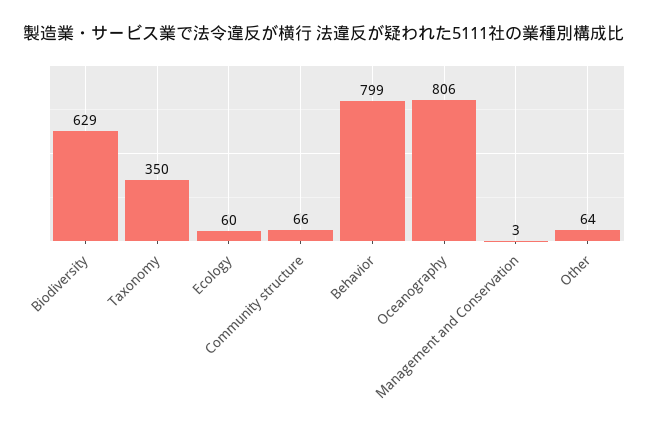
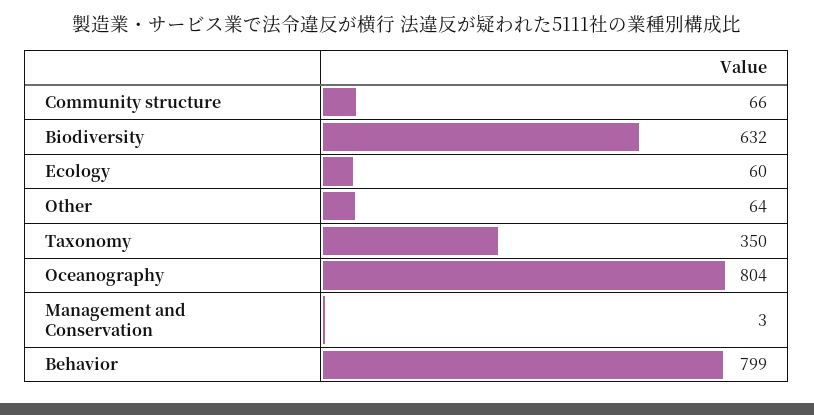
  {
-   "Biodiversity": 629,
+   "Biodiversity": 632,
    "Taxonomy": 350,
    "Ecology": 60,
    "Community structure": 66,
    "Behavior": 799,
-   "Oceanography": 806,
+   "Oceanography": 804,
    "Management and Conservation": 3,
    "Other": 64
  }

